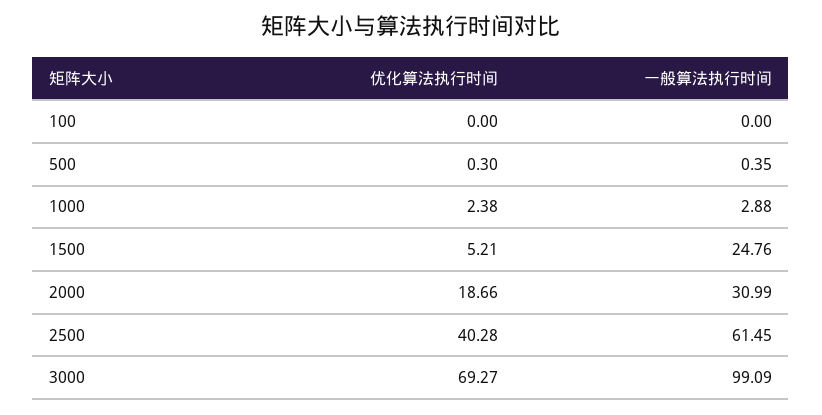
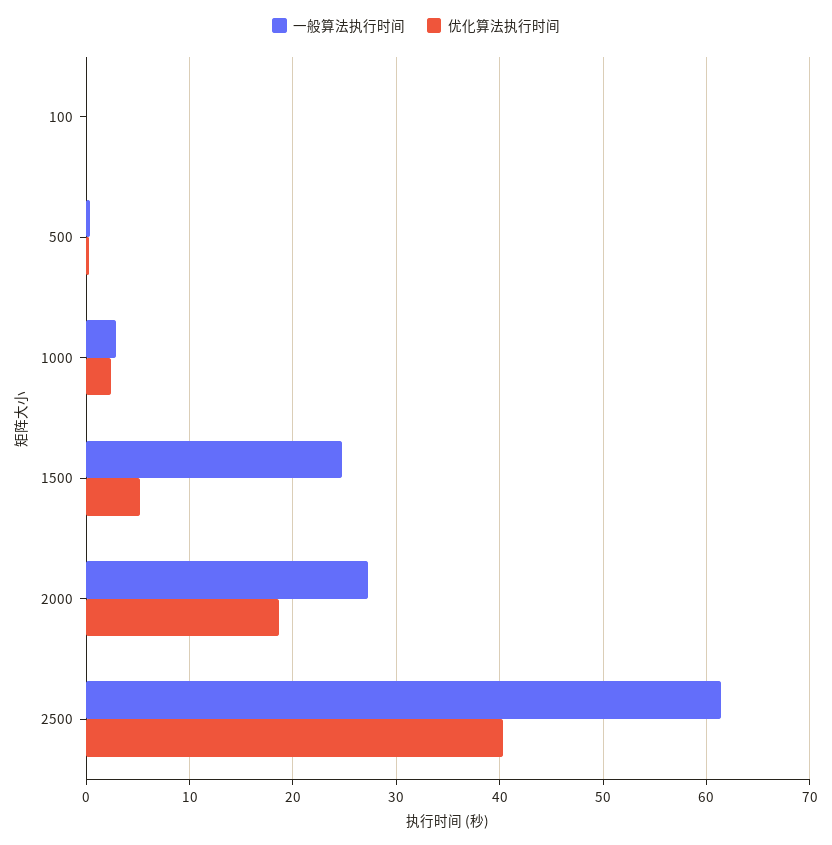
  {
    "优化算法执行时间": {
      "100": 0,
      "500": 0.3,
      "1000": 2.38,
      "1500": 5.21,
      "2000": 18.66,
-     "2500": 40.28,
+     "2500": 40.28
-     "3000": 69.27
    },
    "一般算法执行时间": {
      "100": 0,
      "500": 0.35,
      "1000": 2.88,
      "1500": 24.76,
-     "2000": 30.99,
+     "2000": 27,
-     "2500": 61.45,
+     "2500": 61.45
-     "3000": 99.09
    }
  }

